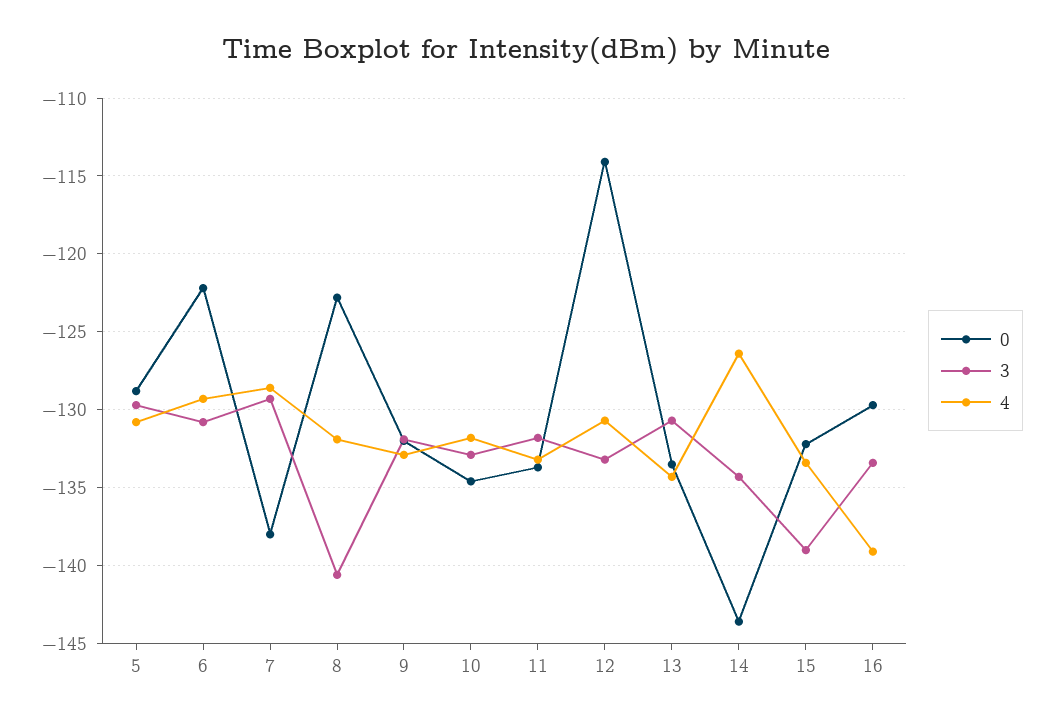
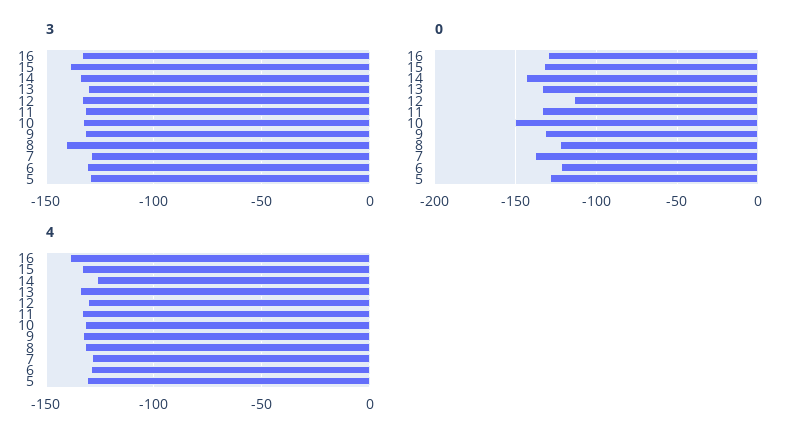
  {
    "0": {
      "5": -129,
      "6": -122,
      "7": -138,
      "8": -123,
      "9": -132,
-     "10": -134.5,
+     "10": -150,
      "11": -133.5,
      "12": -114,
      "13": -133.5,
      "14": -143.5,
      "15": -132,
      "16": -129.5
    },
    "3": {
      "5": -129.5,
      "6": -131,
      "7": -129.5,
      "8": -140.5,
      "9": -132,
      "10": -133,
      "11": -132,
      "12": -133,
      "13": -130.5,
      "14": -134.5,
      "15": -139,
      "16": -133.5
    },
    "4": {
      "5": -131,
      "6": -129.5,
      "7": -128.5,
      "8": -132,
      "9": -133,
      "10": -132,
      "11": -133,
      "12": -130.5,
      "13": -134.5,
      "14": -126.5,
      "15": -133.5,
      "16": -139
    }
  }

